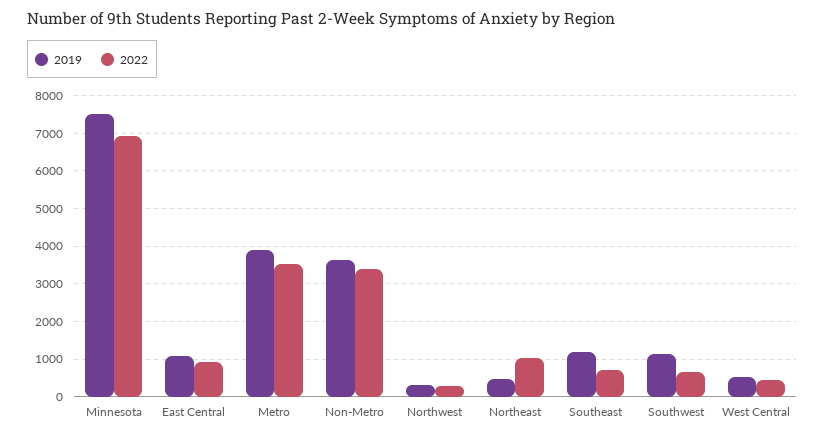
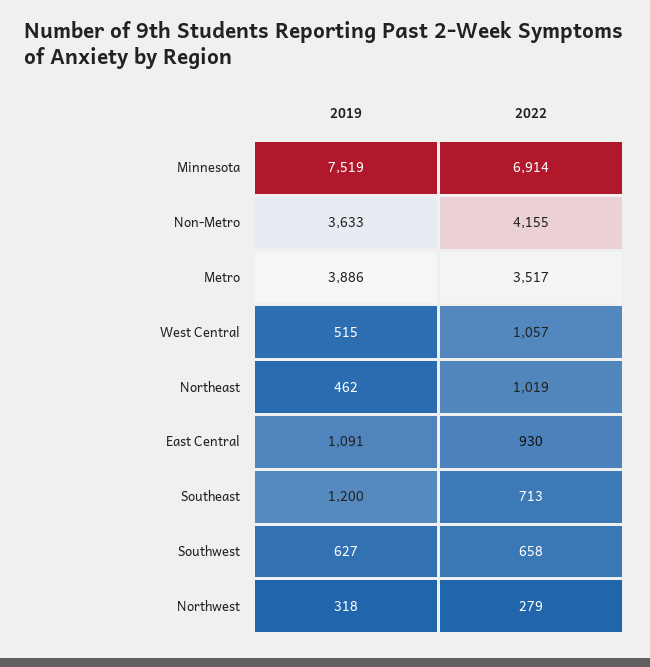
  {
    "2019": {
      "Minnesota": 7519,
      "East Central": 1091,
      "Metro": 3886,
      "Non-Metro": 3633,
      "Northwest": 318,
      "Northeast": 462,
      "Southeast": 1200,
-     "Southwest": 1200,
+     "Southwest": 627,
      "West Central": 515
    },
    "2022": {
      "Minnesota": 6914,
      "East Central": 930,
      "Metro": 3517,
-     "Non-Metro": 3400,
+     "Non-Metro": 4155,
      "Northwest": 279,
      "Northeast": 1019,
      "Southeast": 713,
      "Southwest": 658,
-     "West Central": 400
+     "West Central": 1057
    }
  }

